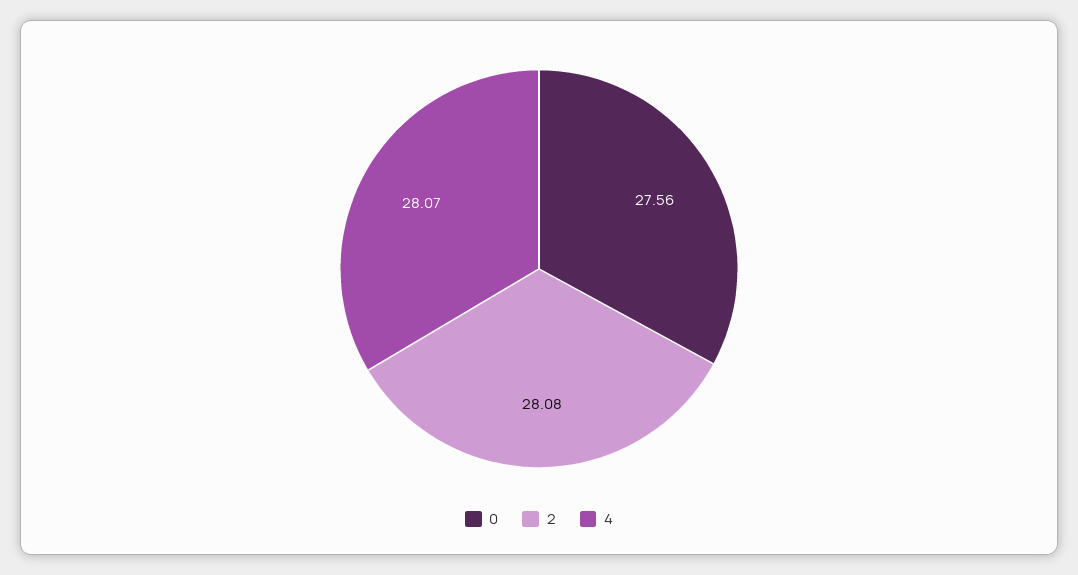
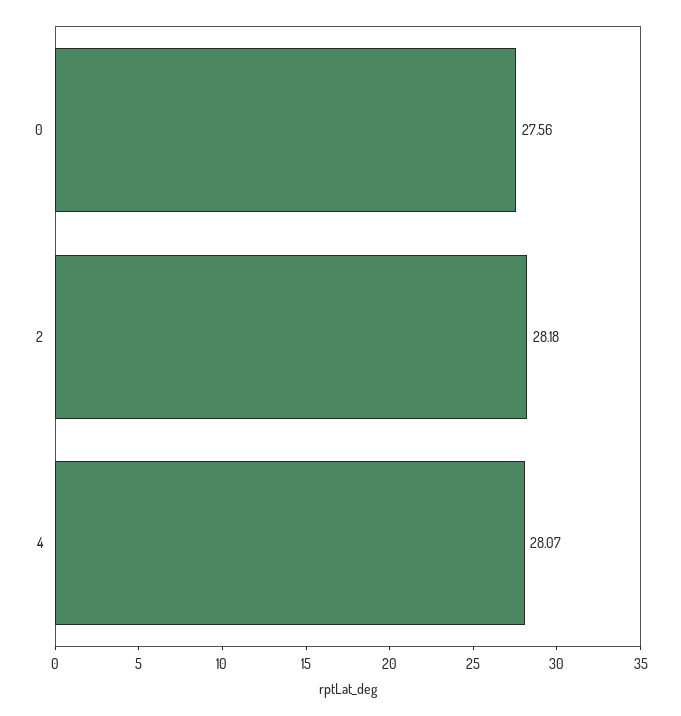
  {
    "0": 27.56,
-   "2": 28.08,
+   "2": 28.18,
    "4": 28.07
  }

